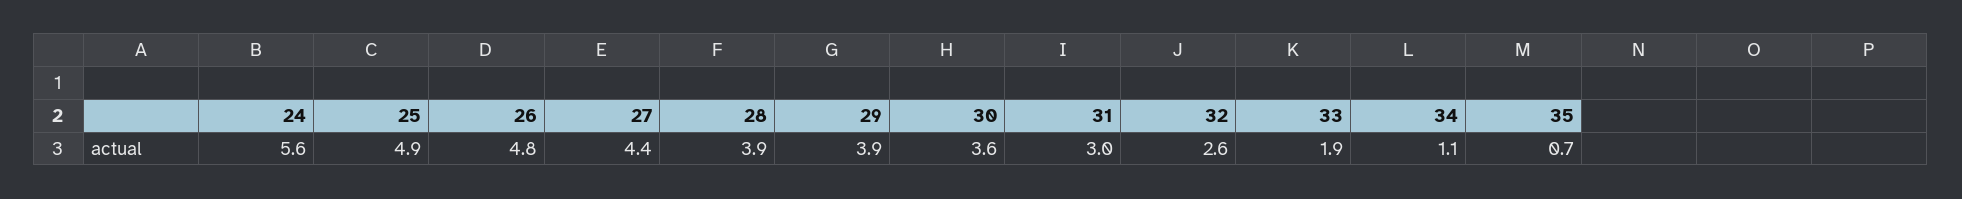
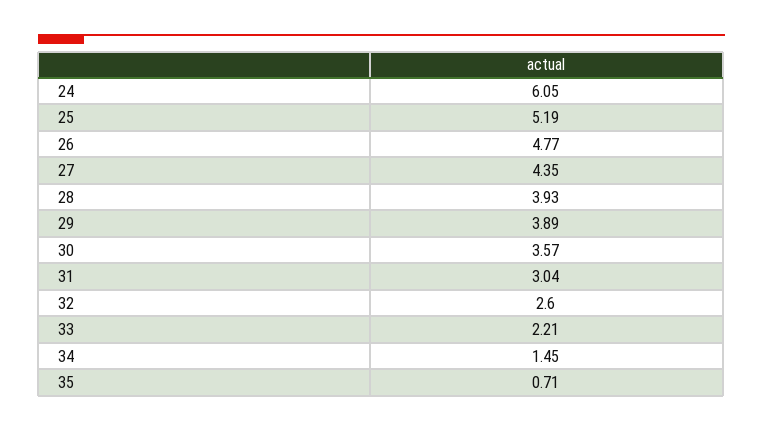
  {
-   "24": 5.6,
+   "24": 6.05,
-   "25": 4.9,
+   "25": 5.19,
    "26": 4.77,
    "27": 4.35,
    "28": 3.93,
    "29": 3.89,
    "30": 3.57,
    "31": 3.04,
    "32": 2.6,
-   "33": 1.9,
+   "33": 2.21,
-   "34": 1.1,
+   "34": 1.45,
    "35": 0.71
  }

